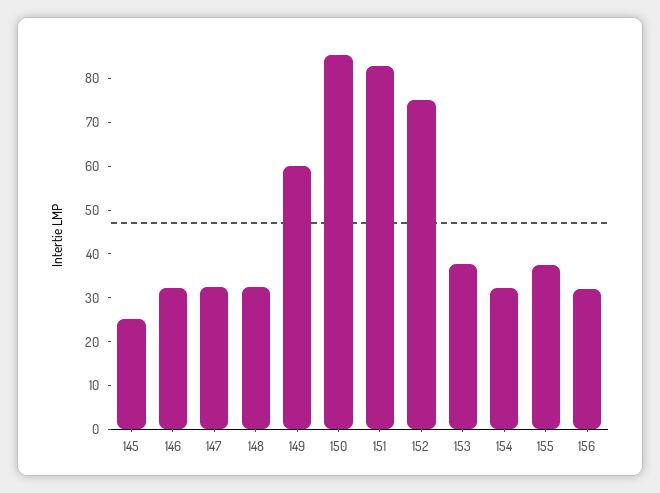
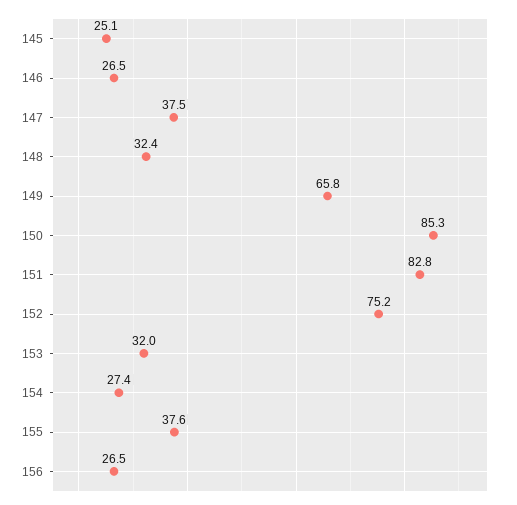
  {
    "145": 25.1,
-   "146": 32,
+   "146": 26.5,
-   "147": 32,
+   "147": 37.5,
    "148": 32.4,
-   "149": 60,
+   "149": 65.8,
    "150": 85.3,
    "151": 82.8,
    "152": 75.2,
-   "153": 38,
+   "153": 32,
-   "154": 32,
+   "154": 27.4,
    "155": 37.6,
-   "156": 32
+   "156": 26.5
  }

